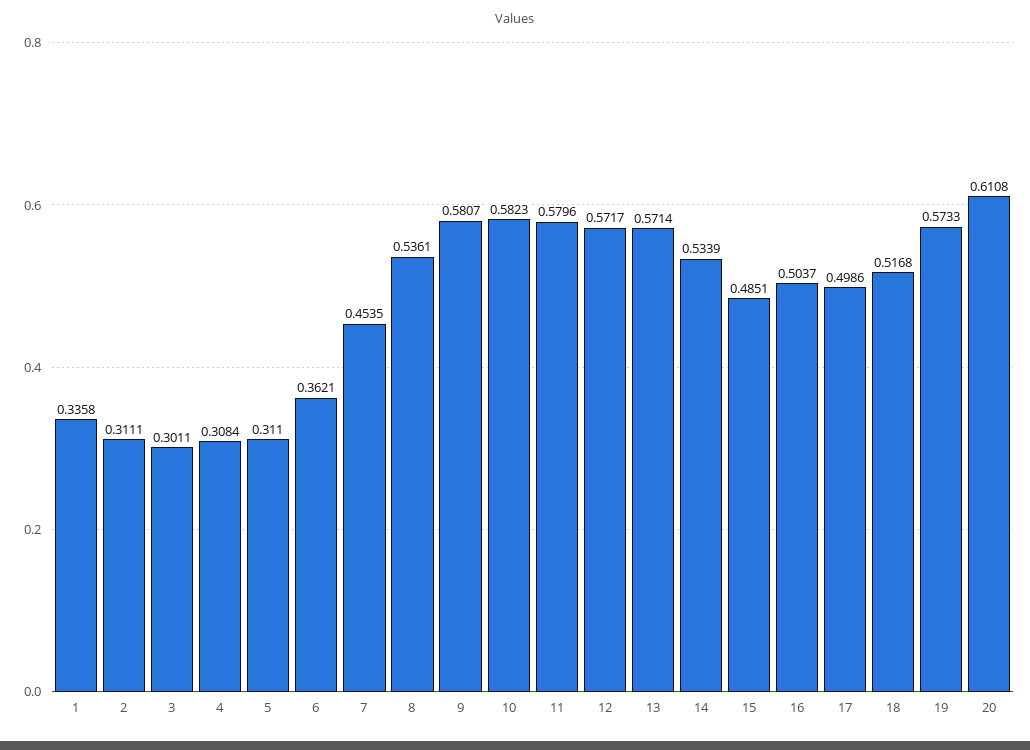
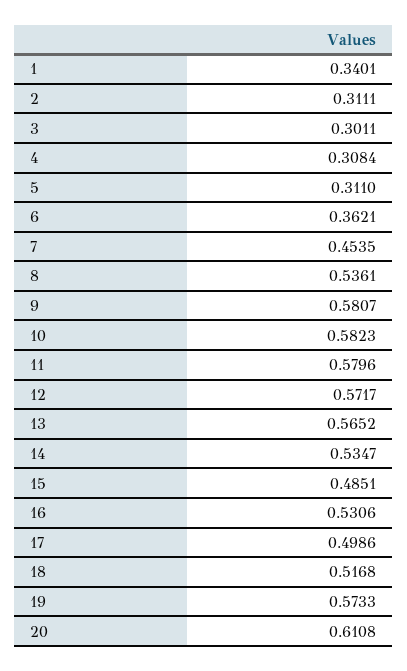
  {
-   "1": 0.3358,
+   "1": 0.3401,
    "2": 0.3111,
    "3": 0.3011,
    "4": 0.3084,
    "5": 0.311,
    "6": 0.3621,
    "7": 0.4535,
    "8": 0.5361,
    "9": 0.5807,
    "10": 0.5823,
    "11": 0.5796,
    "12": 0.5717,
-   "13": 0.5714,
+   "13": 0.5652,
-   "14": 0.5339,
+   "14": 0.5347,
    "15": 0.4851,
-   "16": 0.5037,
+   "16": 0.5306,
    "17": 0.4986,
    "18": 0.5168,
    "19": 0.5733,
    "20": 0.6108
  }

